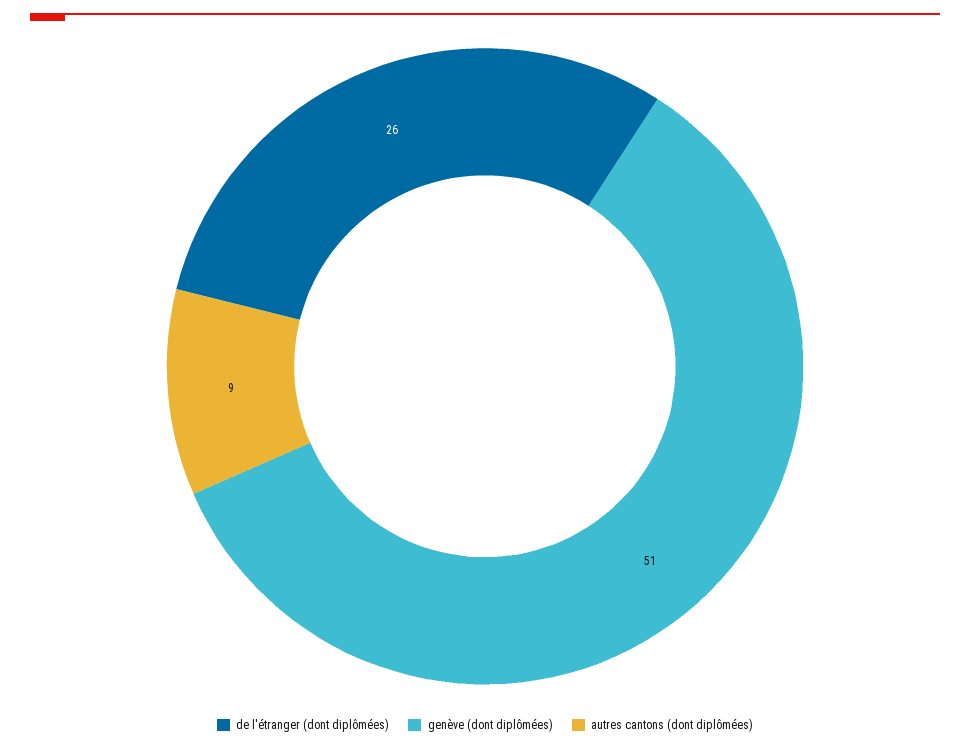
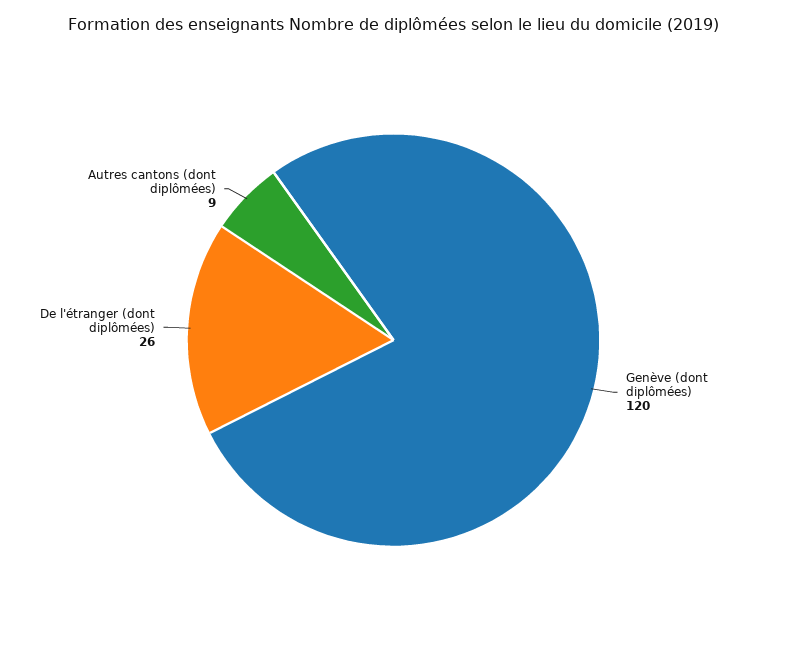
  {
    "de l'étranger (dont diplômées)": 26,
-   "genève (dont diplômées)": 51,
+   "genève (dont diplômées)": 120,
    "autres cantons (dont diplômées)": 9
  }

